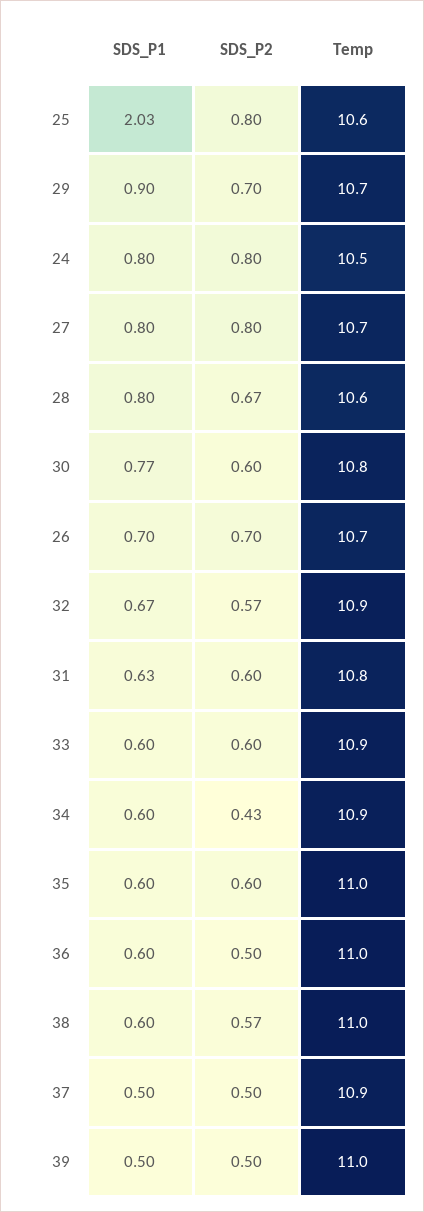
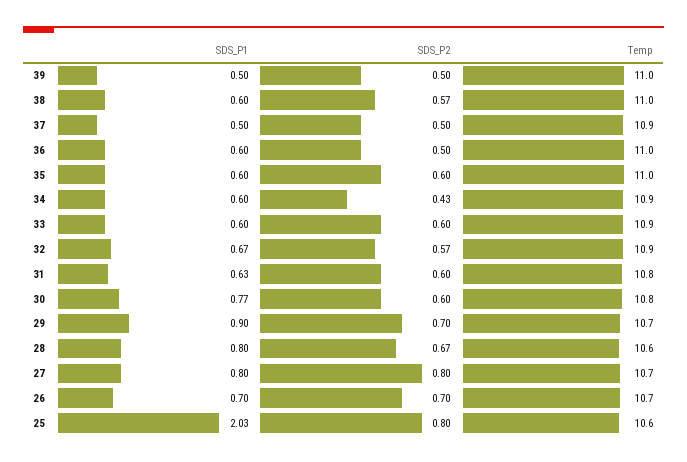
  {
    "SDS_P1": {
      "25": 2.03,
      "29": 0.9,
-     "24": 0.8,
      "27": 0.8,
      "28": 0.8,
      "30": 0.77,
      "26": 0.7,
      "32": 0.67,
      "31": 0.63,
      "33": 0.6,
      "34": 0.6,
      "35": 0.6,
      "36": 0.6,
      "38": 0.6,
      "37": 0.5,
      "39": 0.5
    },
    "SDS_P2": {
      "25": 0.8,
      "29": 0.7,
-     "24": 0.8,
      "27": 0.8,
      "28": 0.67,
      "30": 0.6,
      "26": 0.7,
      "32": 0.57,
      "31": 0.6,
      "33": 0.6,
      "34": 0.43,
      "35": 0.6,
      "36": 0.5,
      "38": 0.57,
      "37": 0.5,
      "39": 0.5
    },
    "Temp": {
      "25": 10.6,
      "29": 10.7,
-     "24": 10.5,
      "27": 10.7,
      "28": 10.6,
      "30": 10.8,
      "26": 10.7,
      "32": 10.9,
      "31": 10.8,
      "33": 10.9,
      "34": 10.9,
      "35": 11,
      "36": 11,
      "38": 11,
      "37": 10.9,
      "39": 11
    }
  }

